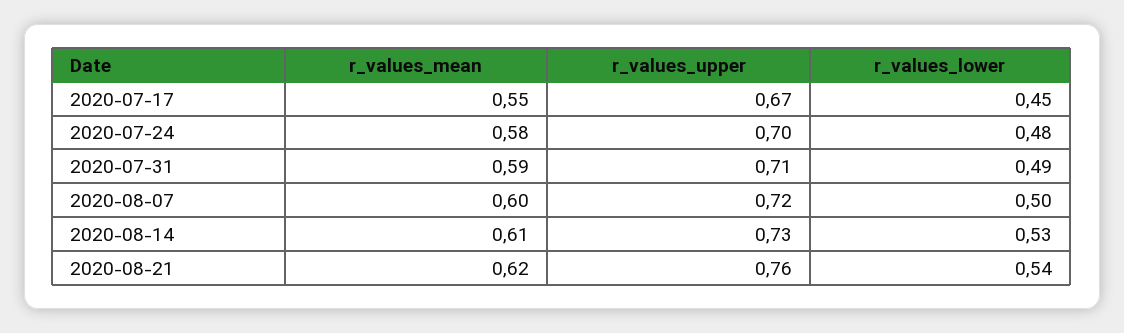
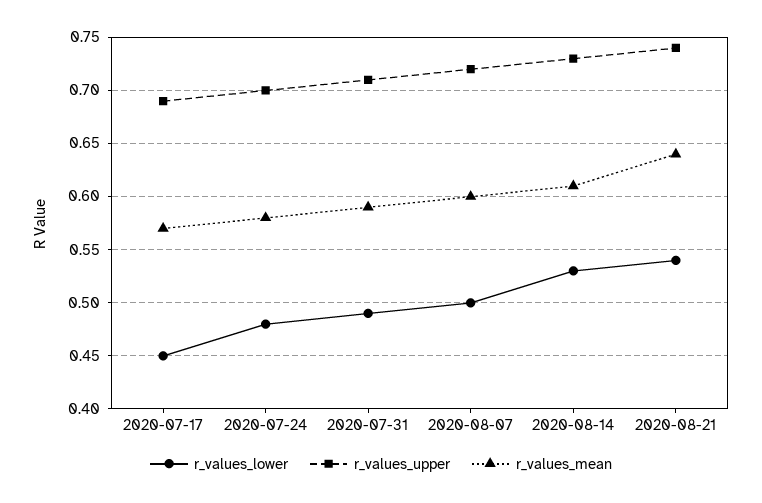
  {
    "r_values_mean": {
-     "2020-07-17": 0.55,
+     "2020-07-17": 0.57,
      "2020-07-24": 0.58,
      "2020-07-31": 0.59,
      "2020-08-07": 0.6,
      "2020-08-14": 0.61,
-     "2020-08-21": 0.62
+     "2020-08-21": 0.64
    },
    "r_values_upper": {
-     "2020-07-17": 0.67,
+     "2020-07-17": 0.69,
      "2020-07-24": 0.7,
      "2020-07-31": 0.71,
      "2020-08-07": 0.72,
      "2020-08-14": 0.73,
-     "2020-08-21": 0.76
+     "2020-08-21": 0.74
    },
    "r_values_lower": {
      "2020-07-17": 0.45,
      "2020-07-24": 0.48,
      "2020-07-31": 0.49,
      "2020-08-07": 0.5,
      "2020-08-14": 0.53,
      "2020-08-21": 0.54
    }
  }

